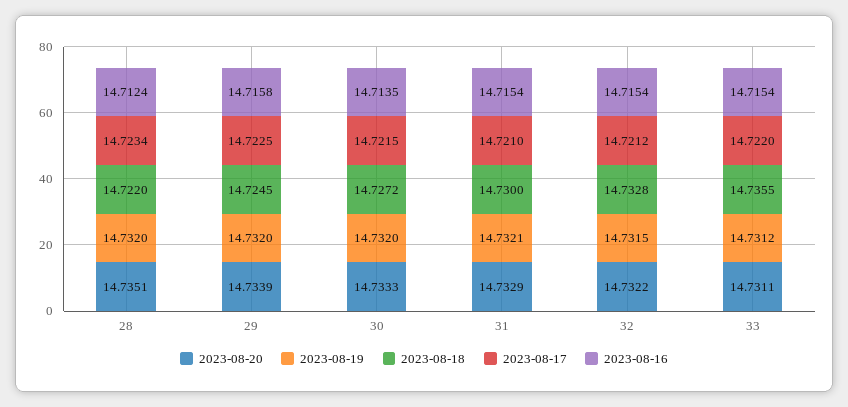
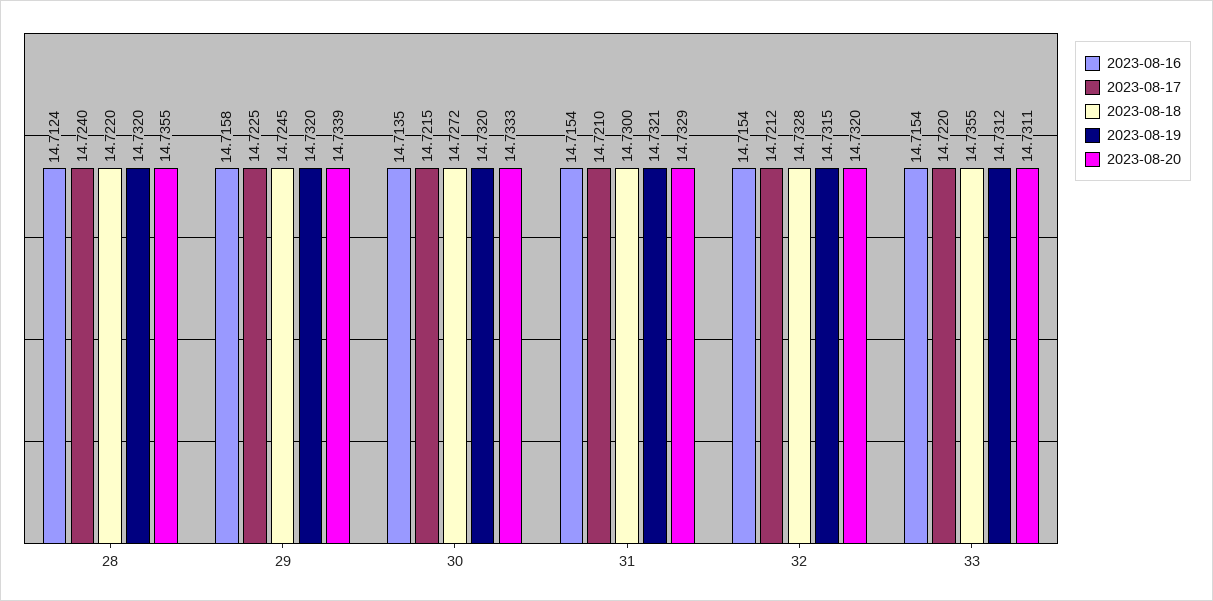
  {
    "2023-08-20": {
-     "28": 14.7351,
+     "28": 14.7355,
      "29": 14.7339,
      "30": 14.7333,
      "31": 14.7329,
-     "32": 14.7322,
+     "32": 14.732,
      "33": 14.7311
    },
    "2023-08-19": {
      "28": 14.732,
      "29": 14.732,
      "30": 14.732,
      "31": 14.7321,
      "32": 14.7315,
      "33": 14.7312
    },
    "2023-08-18": {
      "28": 14.722,
      "29": 14.7245,
      "30": 14.7272,
      "31": 14.73,
      "32": 14.7328,
      "33": 14.7355
    },
    "2023-08-17": {
-     "28": 14.7234,
+     "28": 14.724,
      "29": 14.7225,
      "30": 14.7215,
      "31": 14.721,
      "32": 14.7212,
      "33": 14.722
    },
    "2023-08-16": {
      "28": 14.7124,
      "29": 14.7158,
      "30": 14.7135,
      "31": 14.7154,
      "32": 14.7154,
      "33": 14.7154
    }
  }

